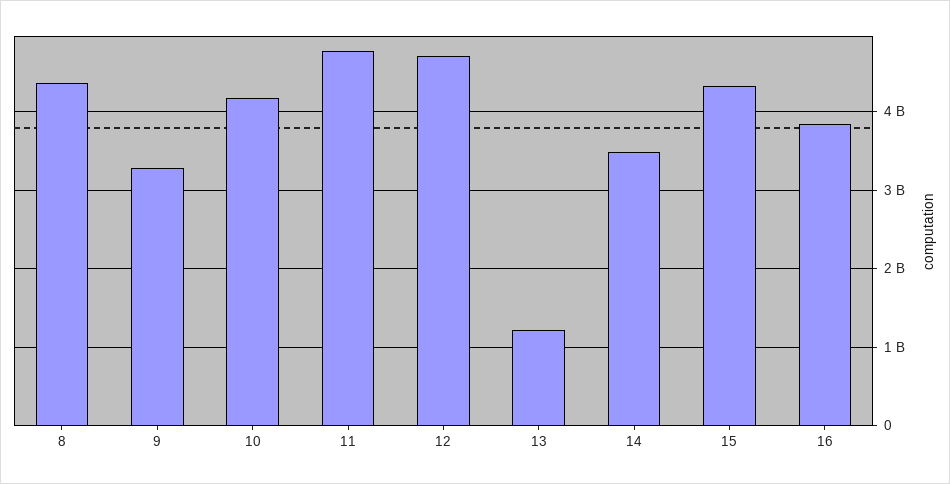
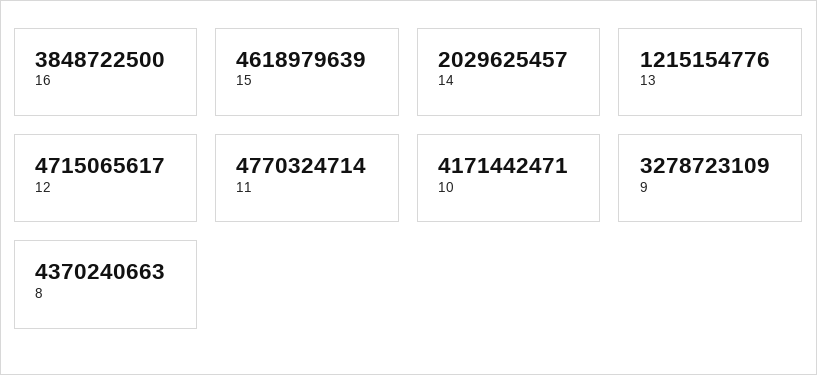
  {
    "8": 4370240663,
    "9": 3278723109,
    "10": 4171442471,
    "11": 4770324714,
    "12": 4715065617,
    "13": 1215154776,
-   "14": 3500000000,
+   "14": 2029625457,
-   "15": 4300000000,
+   "15": 4618979639,
    "16": 3848722500
  }

